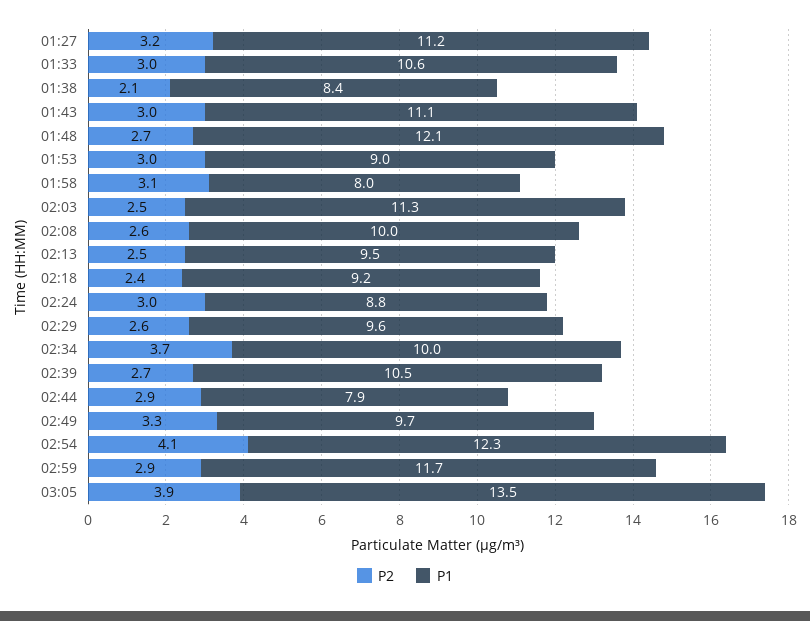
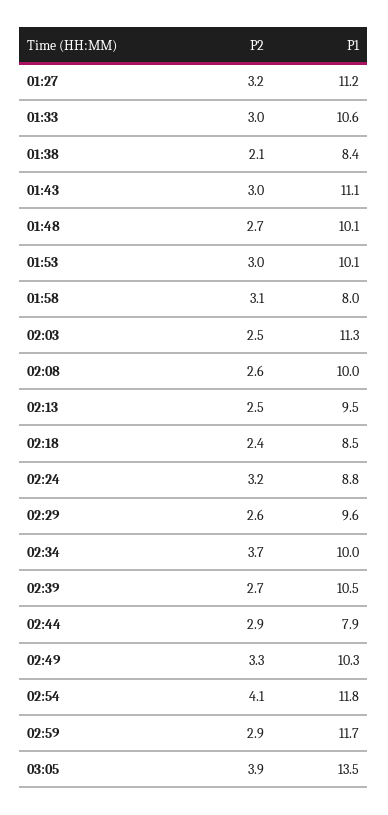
  {
    "P2": {
      "01:27": 3.2,
      "01:33": 3,
      "01:38": 2.1,
      "01:43": 3,
      "01:48": 2.7,
      "01:53": 3,
      "01:58": 3.1,
      "02:03": 2.5,
      "02:08": 2.6,
      "02:13": 2.5,
      "02:18": 2.4,
-     "02:24": 3,
+     "02:24": 3.2,
      "02:29": 2.6,
      "02:34": 3.7,
      "02:39": 2.7,
      "02:44": 2.9,
      "02:49": 3.3,
      "02:54": 4.1,
      "02:59": 2.9,
      "03:05": 3.9
    },
    "P1": {
      "01:27": 11.2,
      "01:33": 10.6,
      "01:38": 8.4,
      "01:43": 11.1,
-     "01:48": 12.1,
+     "01:48": 10.1,
-     "01:53": 9,
+     "01:53": 10.1,
      "01:58": 8,
      "02:03": 11.3,
      "02:08": 10,
      "02:13": 9.5,
-     "02:18": 9.2,
+     "02:18": 8.5,
      "02:24": 8.8,
      "02:29": 9.6,
      "02:34": 10,
      "02:39": 10.5,
      "02:44": 7.9,
-     "02:49": 9.7,
+     "02:49": 10.3,
-     "02:54": 12.3,
+     "02:54": 11.8,
      "02:59": 11.7,
      "03:05": 13.5
    }
  }

